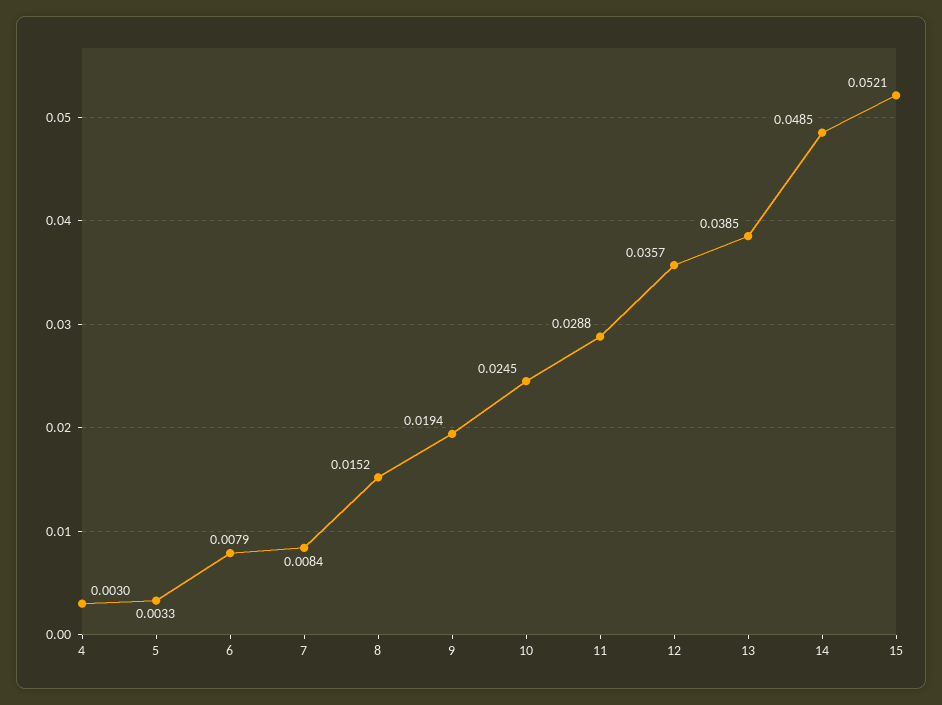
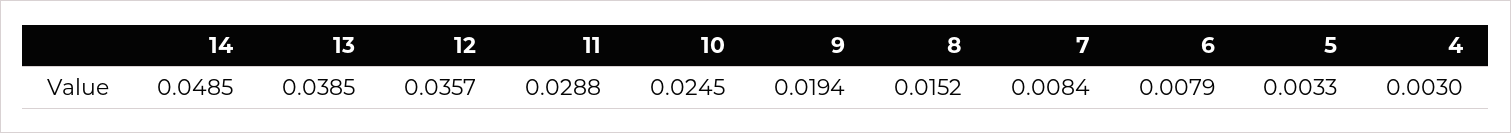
  {
    "4": 0.003,
    "5": 0.0033,
    "6": 0.0079,
    "7": 0.0084,
    "8": 0.0152,
    "9": 0.0194,
    "10": 0.0245,
    "11": 0.0288,
    "12": 0.0357,
    "13": 0.0385,
-   "14": 0.0485,
+   "14": 0.0485
-   "15": 0.0521
  }

